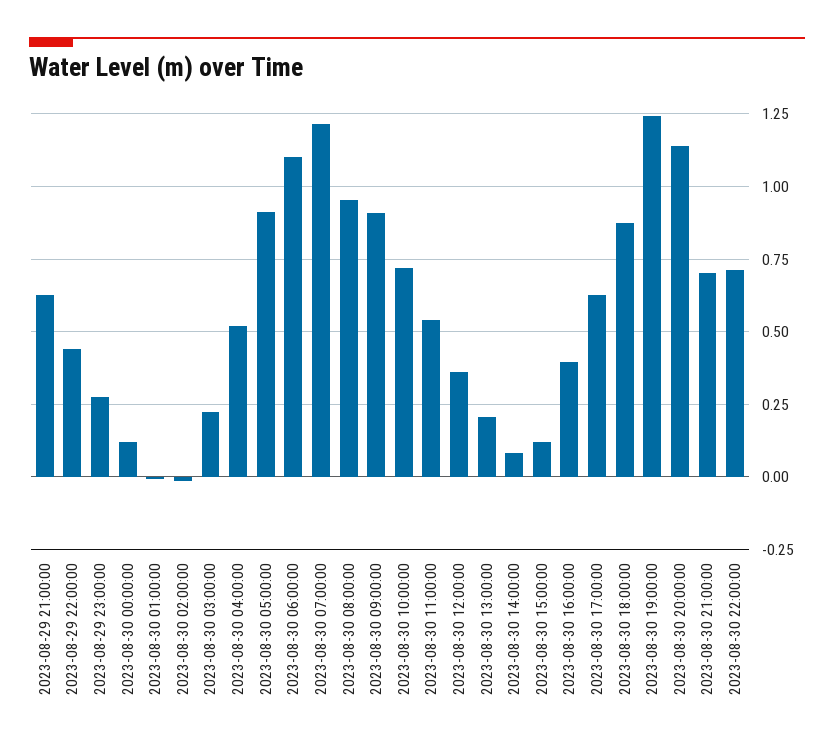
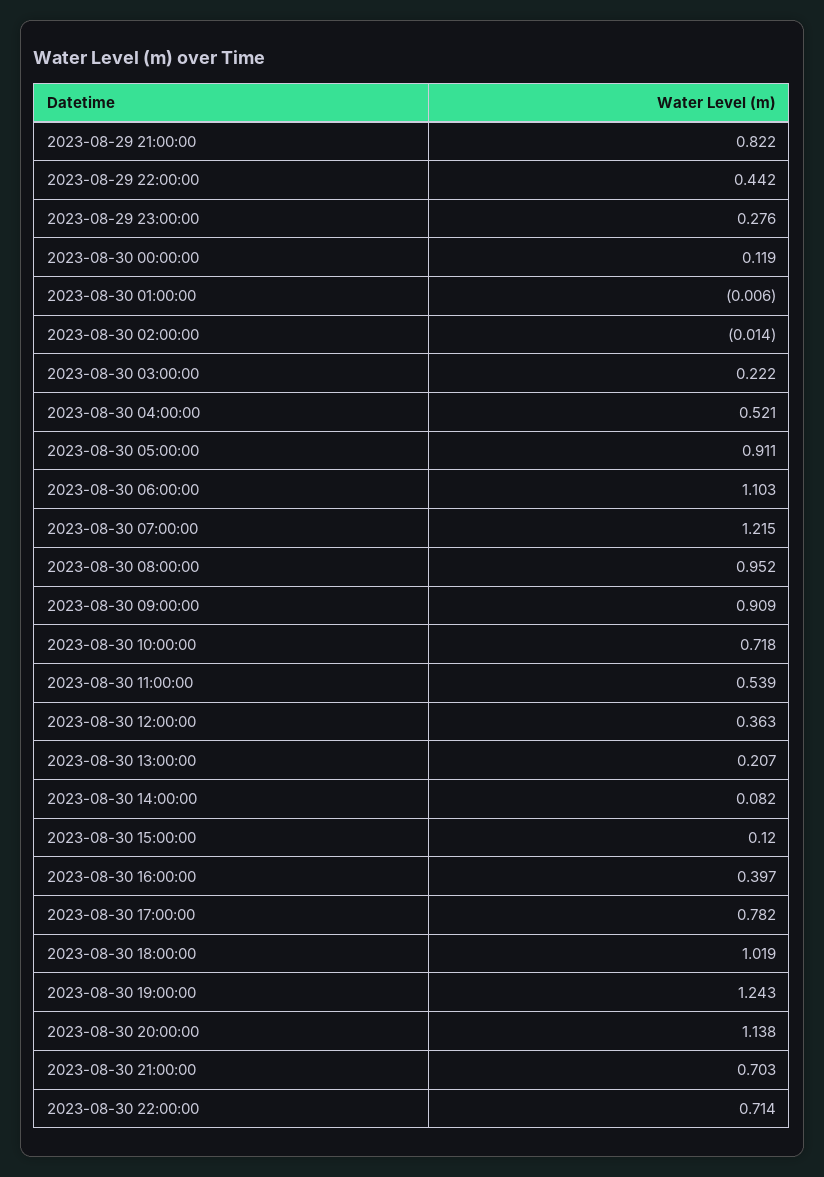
  {
-   "2023-08-29 21:00:00": 0.625,
+   "2023-08-29 21:00:00": 0.822,
    "2023-08-29 22:00:00": 0.442,
    "2023-08-29 23:00:00": 0.276,
    "2023-08-30 00:00:00": 0.119,
    "2023-08-30 01:00:00": -0.006,
    "2023-08-30 02:00:00": -0.014,
    "2023-08-30 03:00:00": 0.222,
    "2023-08-30 04:00:00": 0.521,
    "2023-08-30 05:00:00": 0.911,
    "2023-08-30 06:00:00": 1.103,
    "2023-08-30 07:00:00": 1.215,
    "2023-08-30 08:00:00": 0.952,
    "2023-08-30 09:00:00": 0.909,
    "2023-08-30 10:00:00": 0.718,
    "2023-08-30 11:00:00": 0.539,
    "2023-08-30 12:00:00": 0.363,
    "2023-08-30 13:00:00": 0.207,
    "2023-08-30 14:00:00": 0.082,
    "2023-08-30 15:00:00": 0.12,
    "2023-08-30 16:00:00": 0.397,
-   "2023-08-30 17:00:00": 0.625,
+   "2023-08-30 17:00:00": 0.782,
-   "2023-08-30 18:00:00": 0.875,
+   "2023-08-30 18:00:00": 1.019,
    "2023-08-30 19:00:00": 1.243,
    "2023-08-30 20:00:00": 1.138,
    "2023-08-30 21:00:00": 0.703,
    "2023-08-30 22:00:00": 0.714
  }

